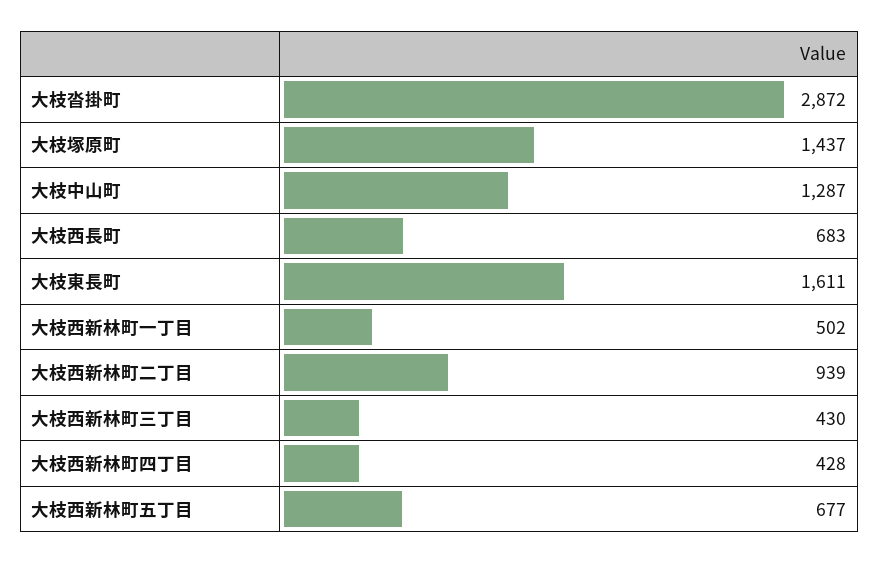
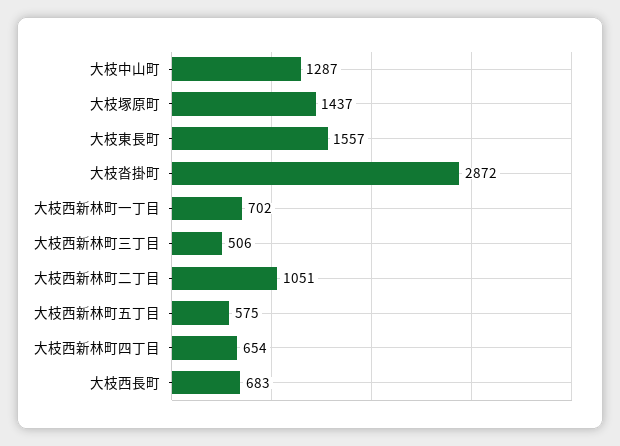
  {
    "大枝沓掛町": 2872,
    "大枝塚原町": 1437,
    "大枝中山町": 1287,
    "大枝西長町": 683,
-   "大枝東長町": 1611,
+   "大枝東長町": 1557,
-   "大枝西新林町一丁目": 502,
+   "大枝西新林町一丁目": 702,
-   "大枝西新林町二丁目": 939,
+   "大枝西新林町二丁目": 1051,
-   "大枝西新林町三丁目": 430,
+   "大枝西新林町三丁目": 506,
-   "大枝西新林町四丁目": 428,
+   "大枝西新林町四丁目": 654,
-   "大枝西新林町五丁目": 677
+   "大枝西新林町五丁目": 575
  }

